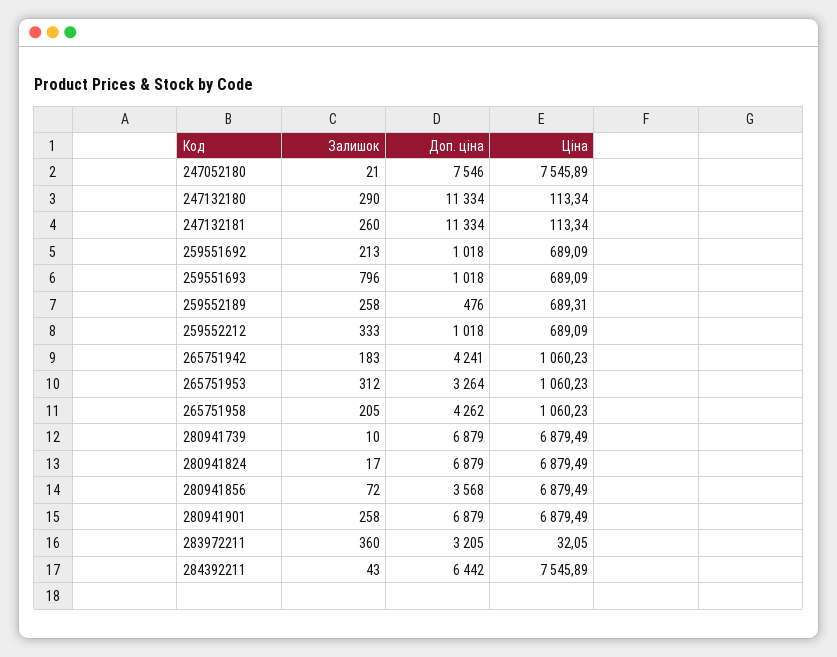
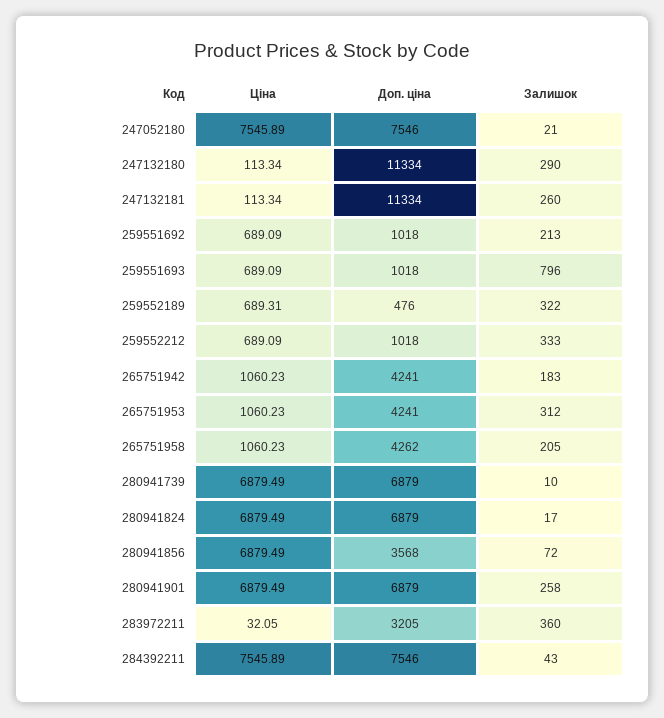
  {
    "Залишок": {
      "247052180": 21,
      "247132180": 290,
      "247132181": 260,
      "259551692": 213,
      "259551693": 796,
-     "259552189": 258,
+     "259552189": 322,
      "259552212": 333,
      "265751942": 183,
      "265751953": 312,
      "265751958": 205,
      "280941739": 10,
      "280941824": 17,
      "280941856": 72,
      "280941901": 258,
      "283972211": 360,
      "284392211": 43
    },
    "Доп. ціна": {
      "247052180": 7546,
      "247132180": 11334,
      "247132181": 11334,
      "259551692": 1018,
      "259551693": 1018,
      "259552189": 476,
      "259552212": 1018,
      "265751942": 4241,
-     "265751953": 3264,
+     "265751953": 4241,
      "265751958": 4262,
      "280941739": 6879,
      "280941824": 6879,
      "280941856": 3568,
      "280941901": 6879,
      "283972211": 3205,
-     "284392211": 6442
+     "284392211": 7546
    },
    "Ціна": {
      "247052180": 7545.89,
      "247132180": 113.34,
      "247132181": 113.34,
      "259551692": 689.09,
      "259551693": 689.09,
      "259552189": 689.31,
      "259552212": 689.09,
      "265751942": 1060.23,
      "265751953": 1060.23,
      "265751958": 1060.23,
      "280941739": 6879.49,
      "280941824": 6879.49,
      "280941856": 6879.49,
      "280941901": 6879.49,
      "283972211": 32.05,
      "284392211": 7545.89
    }
  }

